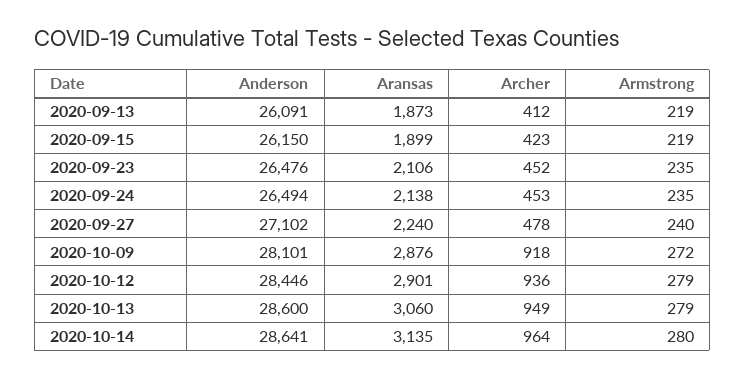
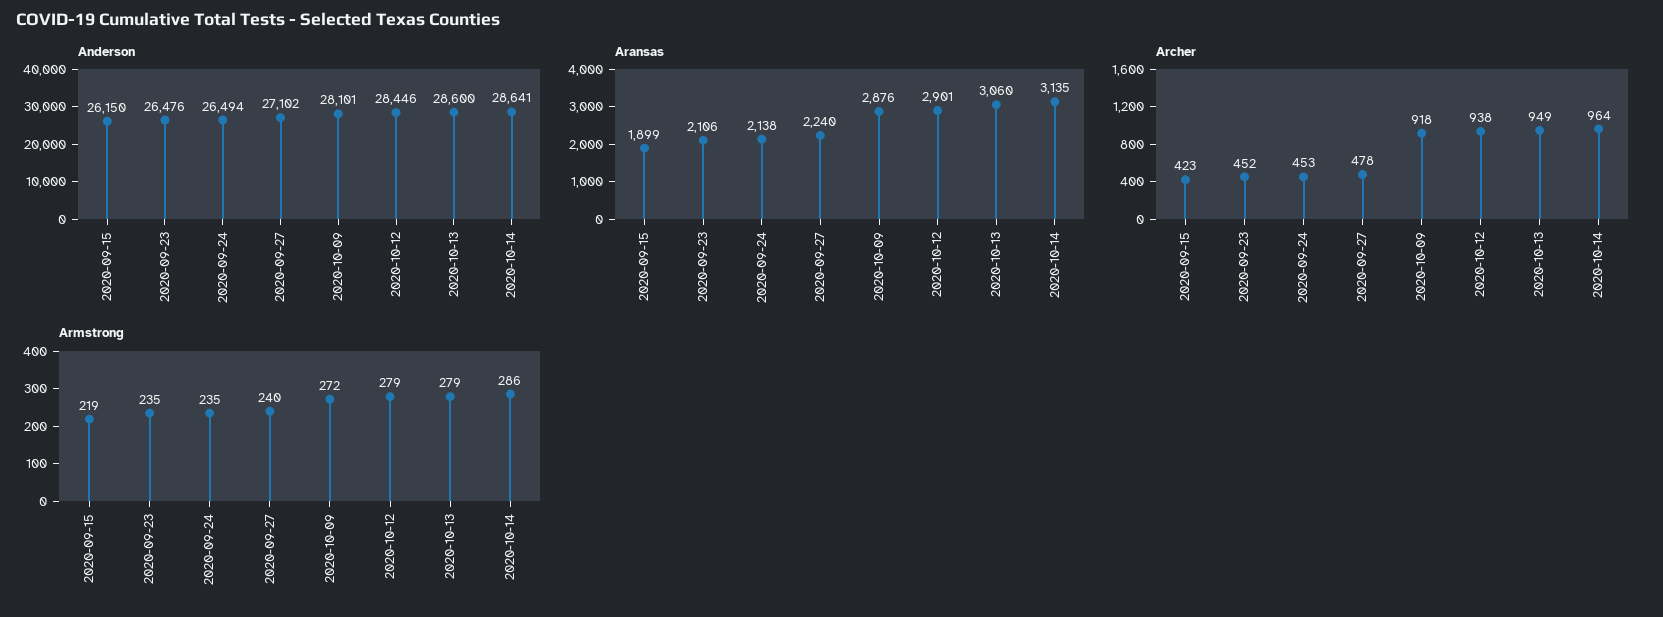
  {
    "Anderson": {
-     "2020-09-13": 26091,
      "2020-09-15": 26150,
      "2020-09-23": 26476,
      "2020-09-24": 26494,
      "2020-09-27": 27102,
      "2020-10-09": 28101,
      "2020-10-12": 28446,
      "2020-10-13": 28600,
      "2020-10-14": 28641
    },
    "Aransas": {
-     "2020-09-13": 1873,
      "2020-09-15": 1899,
      "2020-09-23": 2106,
      "2020-09-24": 2138,
      "2020-09-27": 2240,
      "2020-10-09": 2876,
      "2020-10-12": 2901,
      "2020-10-13": 3060,
      "2020-10-14": 3135
    },
    "Archer": {
-     "2020-09-13": 412,
      "2020-09-15": 423,
      "2020-09-23": 452,
      "2020-09-24": 453,
      "2020-09-27": 478,
      "2020-10-09": 918,
-     "2020-10-12": 936,
+     "2020-10-12": 938,
      "2020-10-13": 949,
      "2020-10-14": 964
    },
    "Armstrong": {
-     "2020-09-13": 219,
      "2020-09-15": 219,
      "2020-09-23": 235,
      "2020-09-24": 235,
      "2020-09-27": 240,
      "2020-10-09": 272,
      "2020-10-12": 279,
      "2020-10-13": 279,
-     "2020-10-14": 280
+     "2020-10-14": 286
    }
  }

